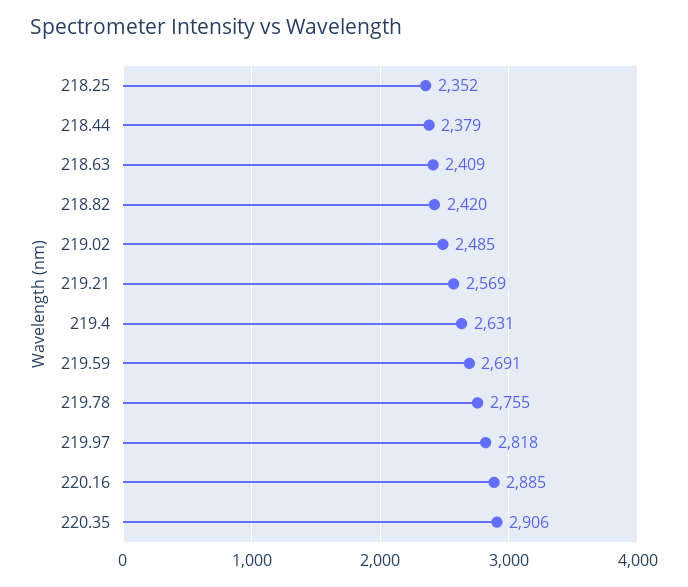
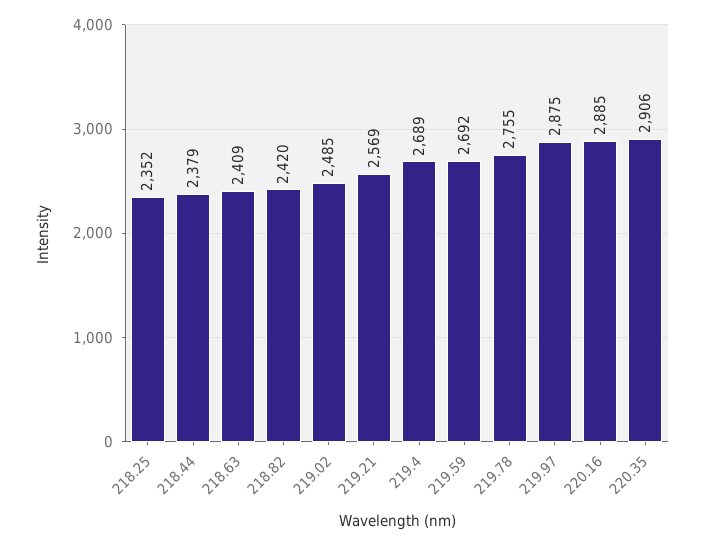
  {
    "218.25": 2352,
    "218.44": 2379,
    "218.63": 2409,
    "218.82": 2420,
    "219.02": 2485,
    "219.21": 2569,
-   "219.4": 2631,
+   "219.4": 2689,
-   "219.59": 2691,
+   "219.59": 2692,
    "219.78": 2755,
-   "219.97": 2818,
+   "219.97": 2875,
    "220.16": 2885,
    "220.35": 2906
  }

